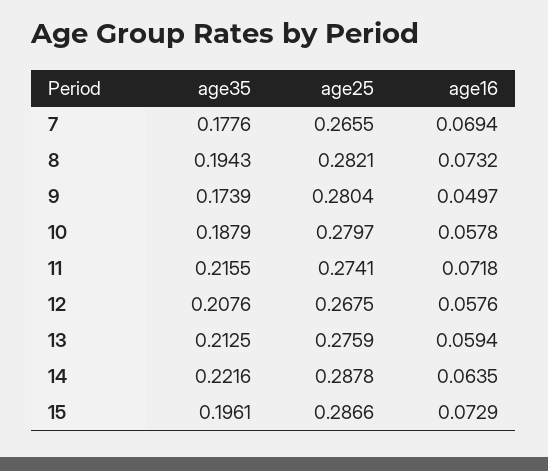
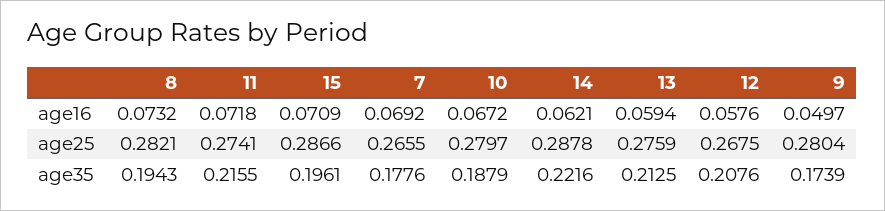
  {
    "age35": {
      "7": 0.1776,
      "8": 0.1943,
      "9": 0.1739,
      "10": 0.1879,
      "11": 0.2155,
      "12": 0.2076,
      "13": 0.2125,
      "14": 0.2216,
      "15": 0.1961
    },
    "age25": {
      "7": 0.2655,
      "8": 0.2821,
      "9": 0.2804,
      "10": 0.2797,
      "11": 0.2741,
      "12": 0.2675,
      "13": 0.2759,
      "14": 0.2878,
      "15": 0.2866
    },
    "age16": {
-     "7": 0.0694,
+     "7": 0.0692,
      "8": 0.0732,
      "9": 0.0497,
-     "10": 0.0578,
+     "10": 0.0672,
      "11": 0.0718,
      "12": 0.0576,
      "13": 0.0594,
-     "14": 0.0635,
+     "14": 0.0621,
-     "15": 0.0729
+     "15": 0.0709
    }
  }

